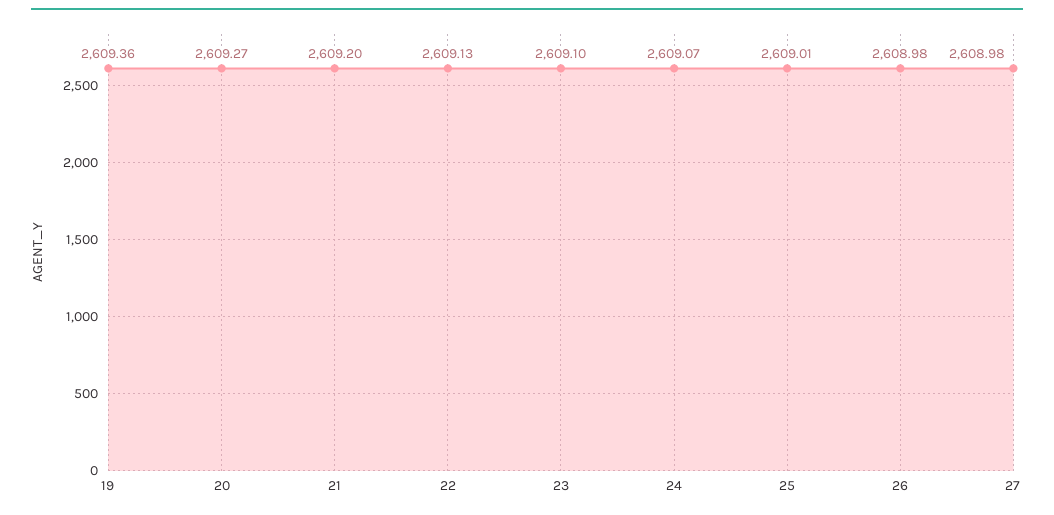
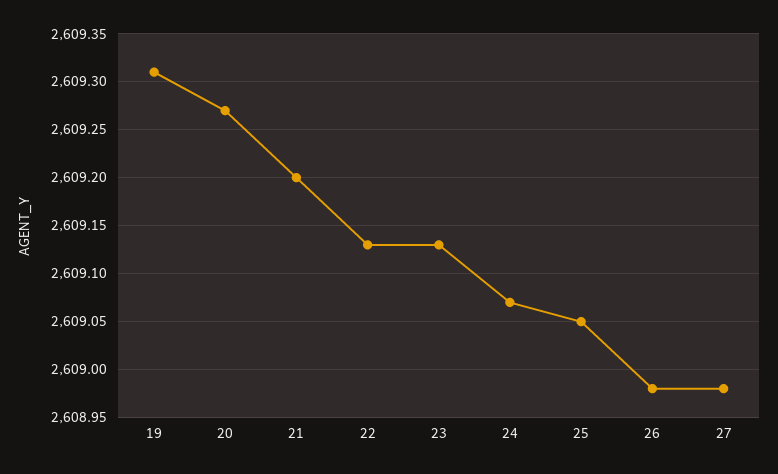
  {
-   "19": 2609.36,
+   "19": 2609.31,
    "20": 2609.27,
    "21": 2609.2,
    "22": 2609.13,
-   "23": 2609.1,
+   "23": 2609.13,
    "24": 2609.07,
-   "25": 2609.01,
+   "25": 2609.05,
    "26": 2608.98,
    "27": 2608.98
  }

